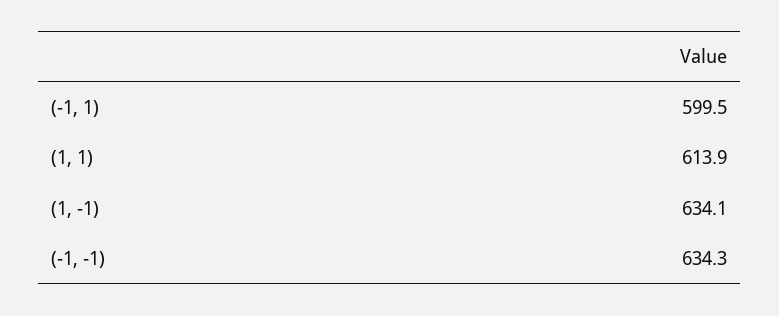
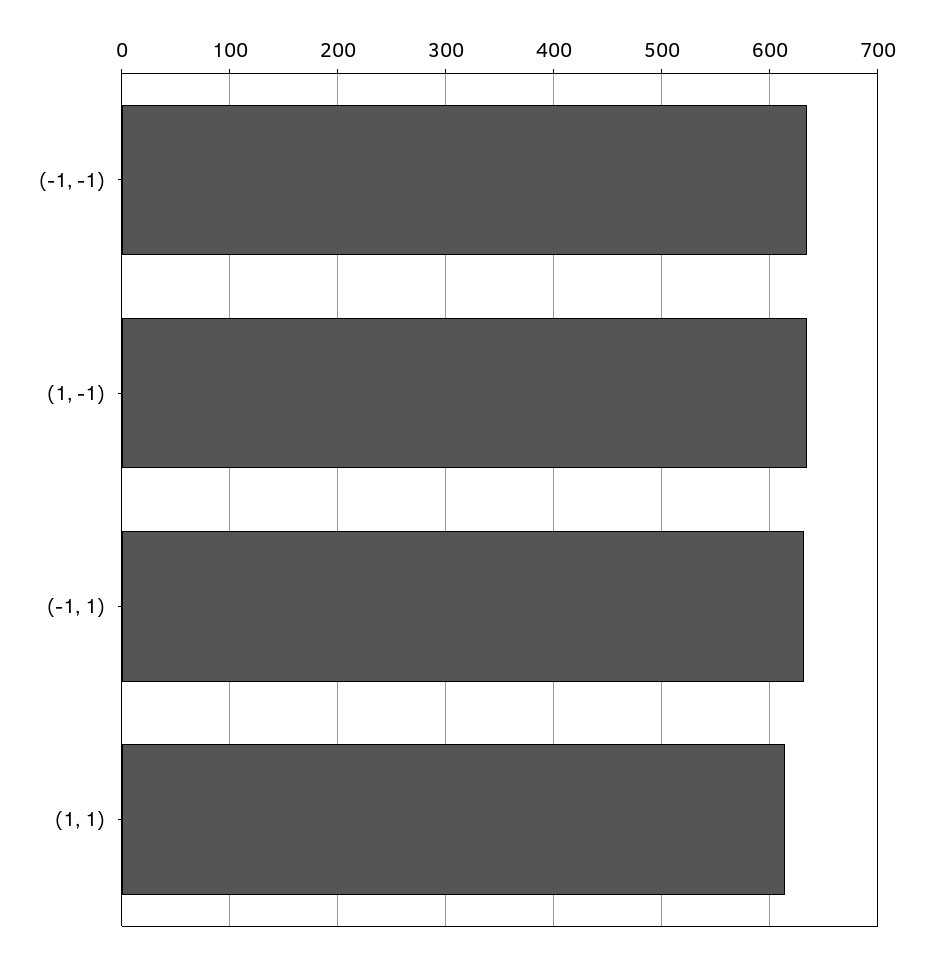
  {
-   "(-1, 1)": 599.5,
+   "(-1, 1)": 630,
    "(1, 1)": 613.9,
    "(1, -1)": 634.1,
    "(-1, -1)": 634.3
  }

